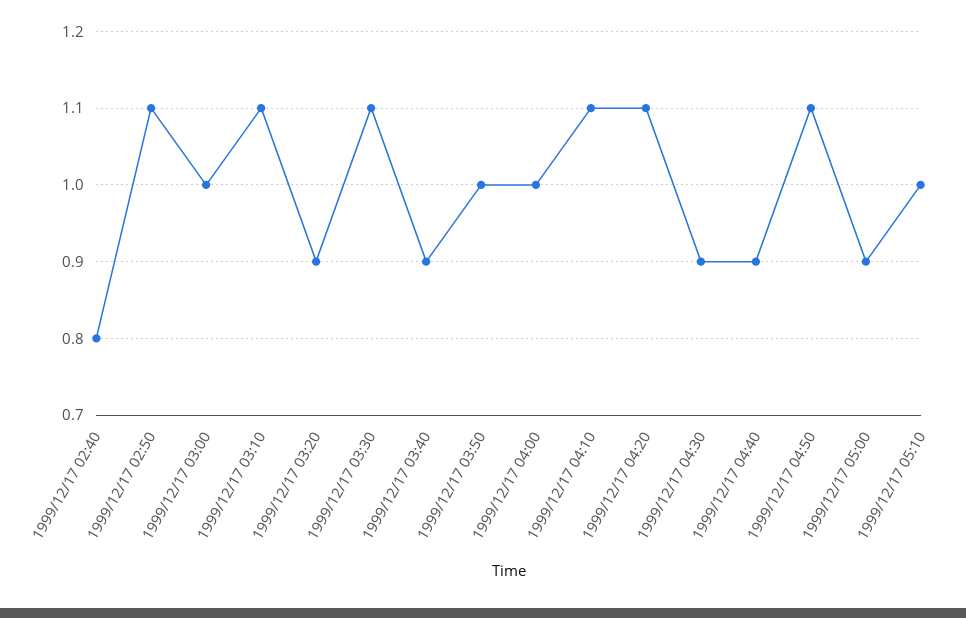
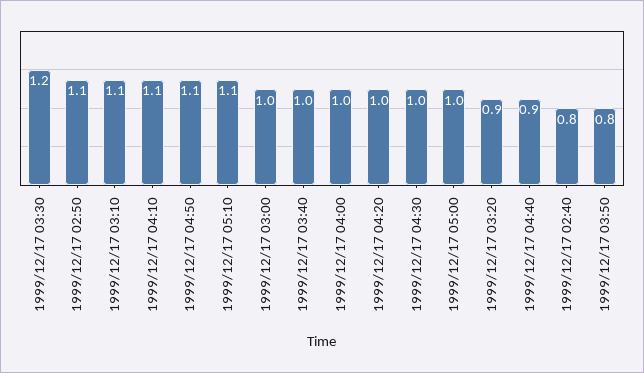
  {
    "1999/12/17 02:40": 0.8,
    "1999/12/17 02:50": 1.1,
    "1999/12/17 03:00": 1,
    "1999/12/17 03:10": 1.1,
    "1999/12/17 03:20": 0.9,
-   "1999/12/17 03:30": 1.1,
+   "1999/12/17 03:30": 1.2,
-   "1999/12/17 03:40": 0.9,
+   "1999/12/17 03:40": 1,
-   "1999/12/17 03:50": 1,
+   "1999/12/17 03:50": 0.8,
    "1999/12/17 04:00": 1,
    "1999/12/17 04:10": 1.1,
-   "1999/12/17 04:20": 1.1,
+   "1999/12/17 04:20": 1,
-   "1999/12/17 04:30": 0.9,
+   "1999/12/17 04:30": 1,
    "1999/12/17 04:40": 0.9,
    "1999/12/17 04:50": 1.1,
-   "1999/12/17 05:00": 0.9,
+   "1999/12/17 05:00": 1,
-   "1999/12/17 05:10": 1
+   "1999/12/17 05:10": 1.1
  }

